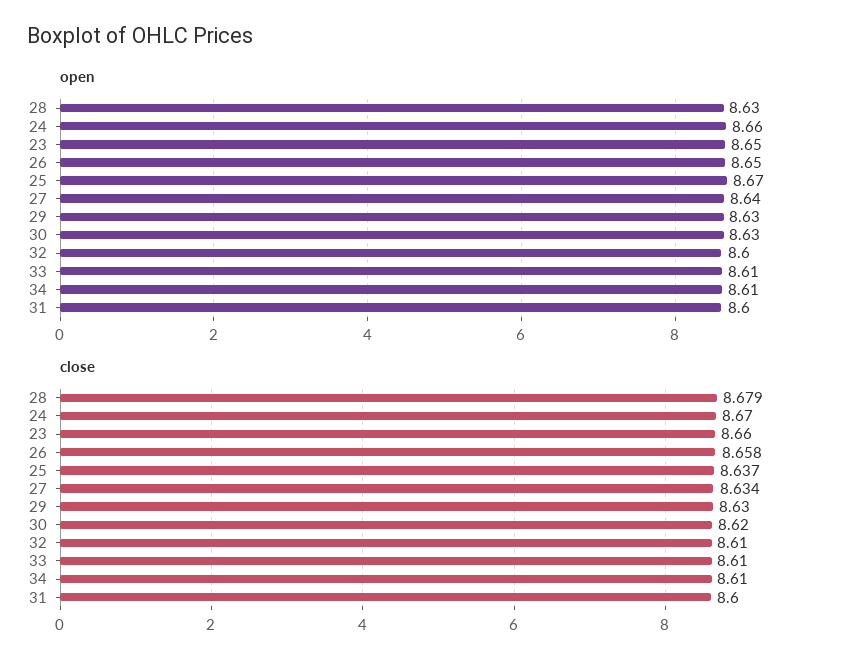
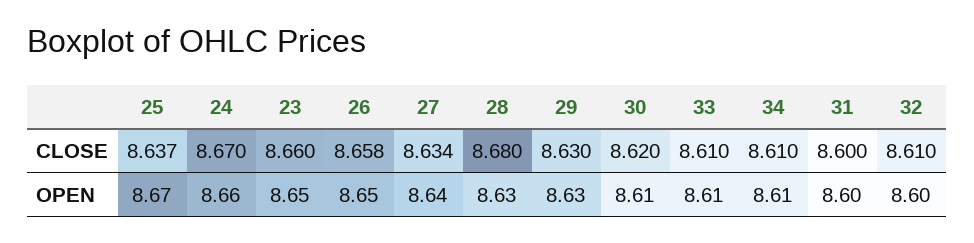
  {
    "open": {
      "28": 8.63,
      "24": 8.66,
      "23": 8.65,
      "26": 8.65,
      "25": 8.67,
      "27": 8.64,
      "29": 8.63,
-     "30": 8.63,
+     "30": 8.61,
      "32": 8.6,
      "33": 8.61,
      "34": 8.61,
      "31": 8.6
    },
    "close": {
-     "28": 8.679,
+     "28": 8.68,
      "24": 8.67,
      "23": 8.66,
      "26": 8.658,
      "25": 8.637,
      "27": 8.634,
      "29": 8.63,
      "30": 8.62,
      "32": 8.61,
      "33": 8.61,
      "34": 8.61,
      "31": 8.6
    }
  }

